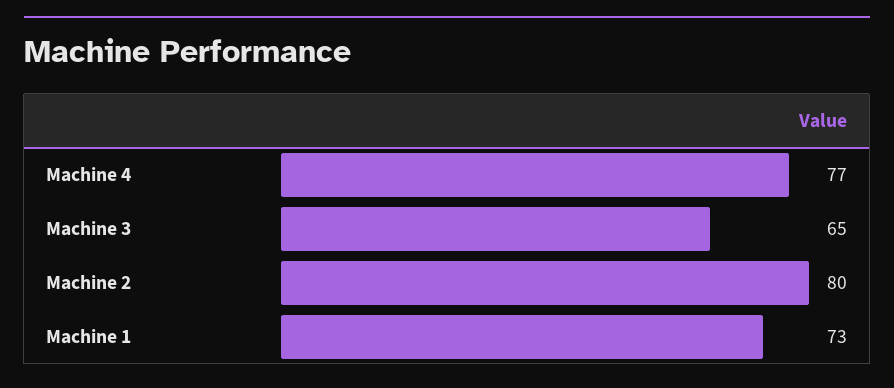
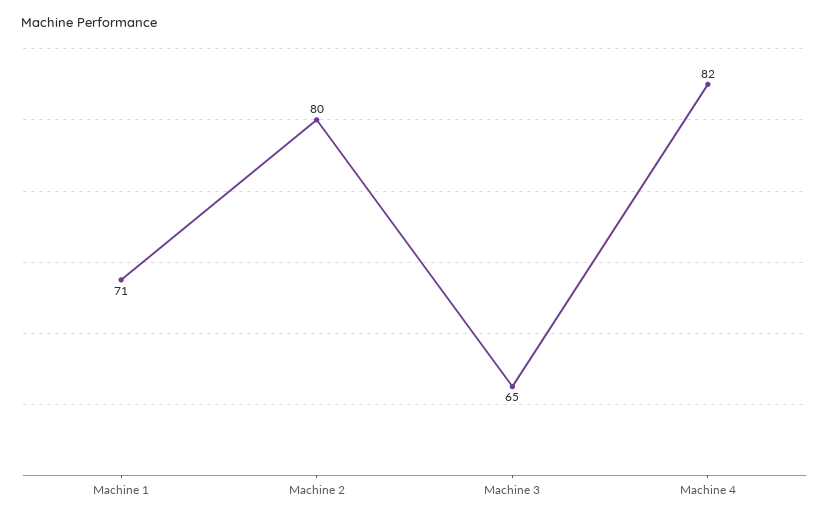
  {
-   "Machine 4": 77,
+   "Machine 4": 82,
    "Machine 3": 65,
    "Machine 2": 80,
-   "Machine 1": 73
+   "Machine 1": 71
  }

